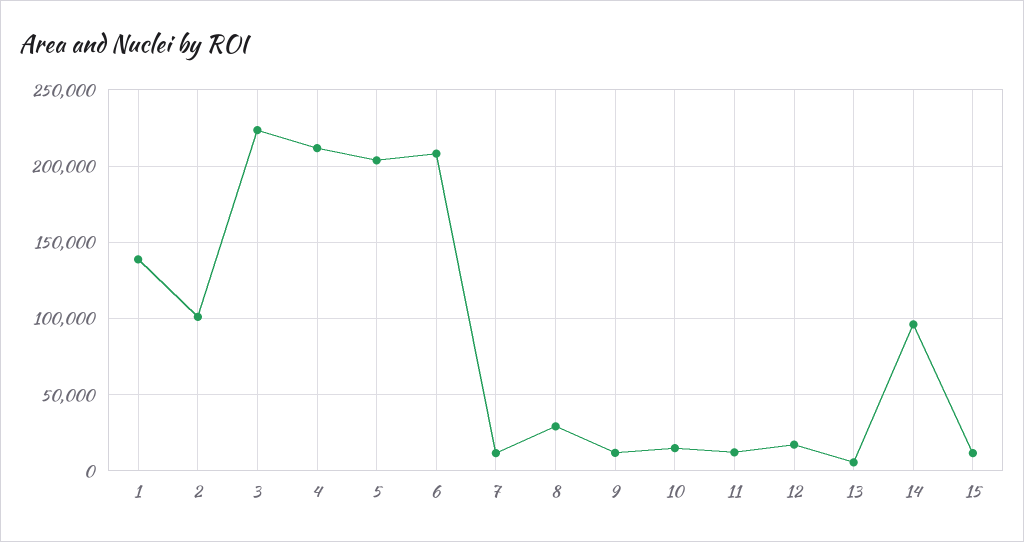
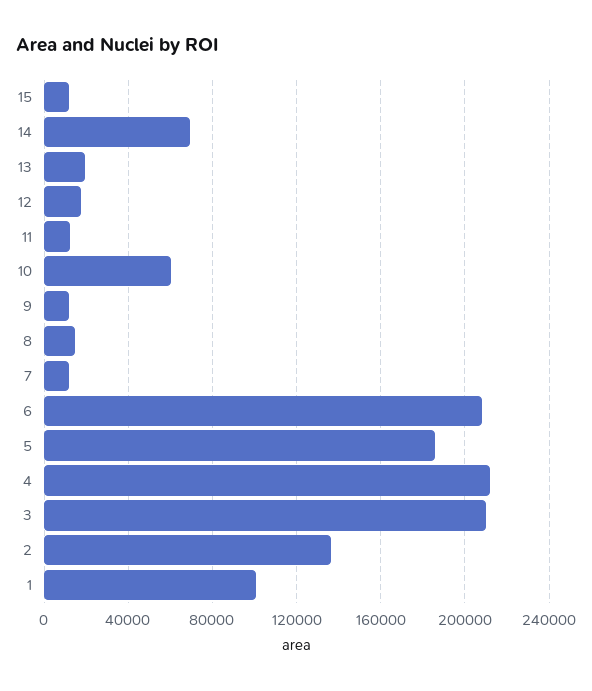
  {
-   "1": 140000,
+   "1": 100000,
-   "2": 100000,
+   "2": 135000,
-   "3": 225000,
+   "3": 210000,
    "4": 210000,
-   "5": 205000,
+   "5": 185000,
    "6": 210000,
    "7": 10000,
-   "8": 30000,
+   "8": 15000,
    "9": 10000,
-   "10": 15000,
+   "10": 60000,
    "11": 10000,
    "12": 15000,
-   "13": 5000,
+   "13": 20000,
-   "14": 95000,
+   "14": 70000,
    "15": 10000
  }

